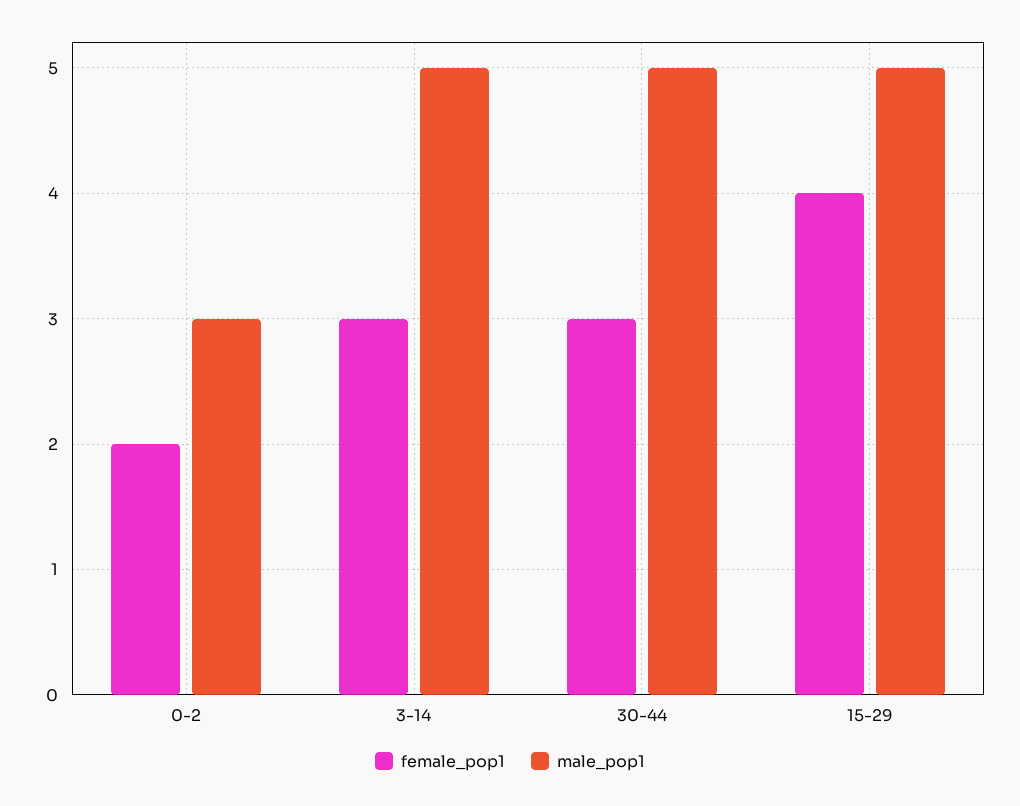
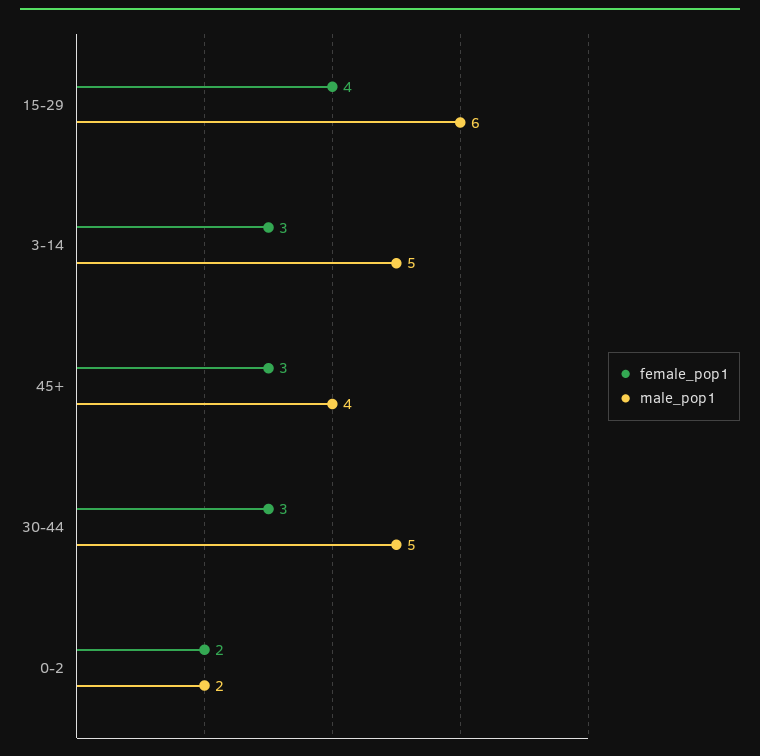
  {
    "female_pop1": {
      "0-2": 2,
      "3-14": 3,
      "30-44": 3,
-     "15-29": 4
+     "15-29": 4,
+     "45+": 3
    },
    "male_pop1": {
-     "0-2": 3,
+     "0-2": 2,
      "3-14": 5,
      "30-44": 5,
-     "15-29": 5
+     "15-29": 6,
+     "45+": 4
    }
  }

